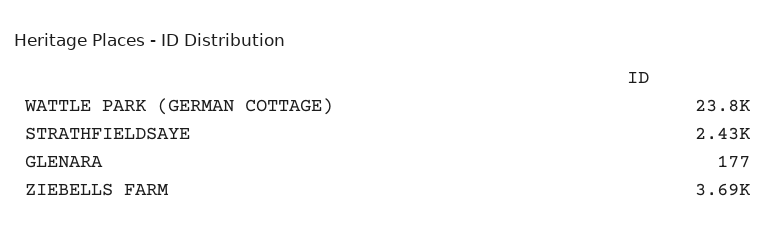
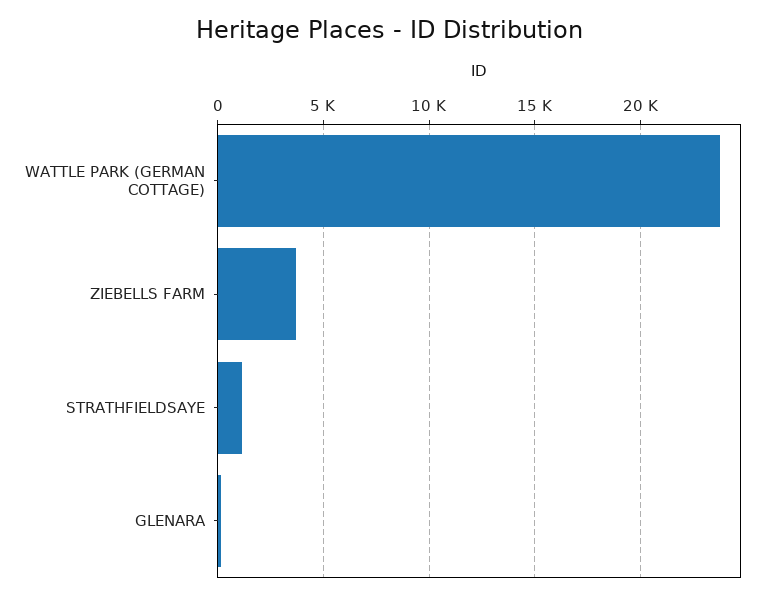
  {
    "WATTLE PARK (GERMAN COTTAGE)": 23800,
-   "STRATHFIELDSAYE": 2430,
+   "STRATHFIELDSAYE": 1000,
    "GLENARA": 177,
    "ZIEBELLS FARM": 3690
  }

